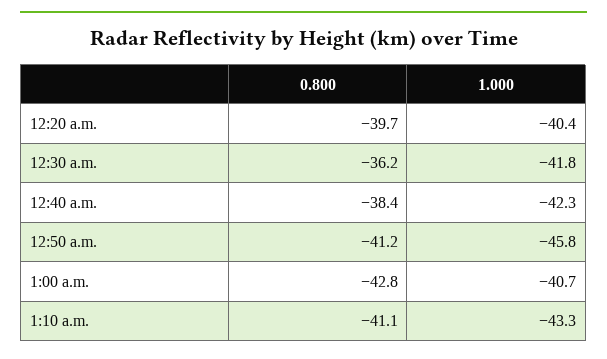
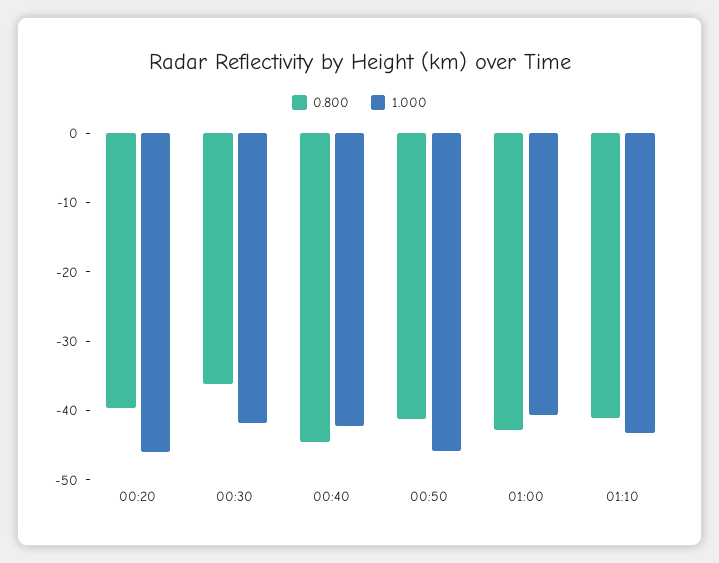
  {
    "0.800": {
      "12:20 a.m.": -39.7,
      "12:30 a.m.": -36.2,
-     "12:40 a.m.": -38.4,
+     "12:40 a.m.": -44,
      "12:50 a.m.": -41.2,
      "1:00 a.m.": -42.8,
      "1:10 a.m.": -41.1
    },
    "1.000": {
-     "12:20 a.m.": -40.4,
+     "12:20 a.m.": -46,
      "12:30 a.m.": -41.8,
      "12:40 a.m.": -42.3,
      "12:50 a.m.": -45.8,
      "1:00 a.m.": -40.7,
      "1:10 a.m.": -43.3
    }
  }

